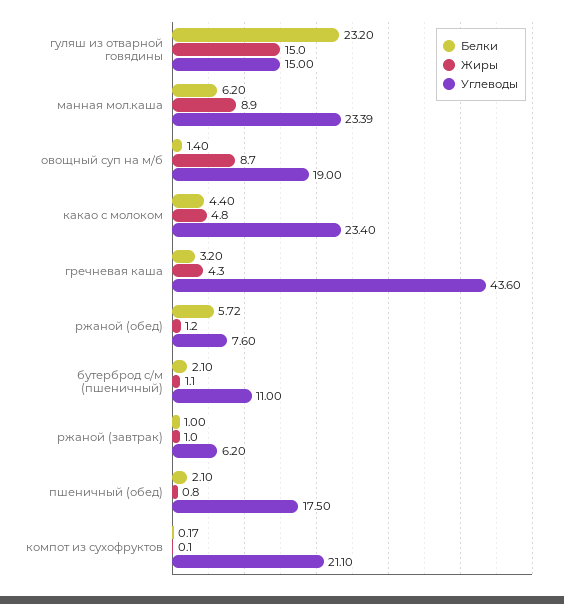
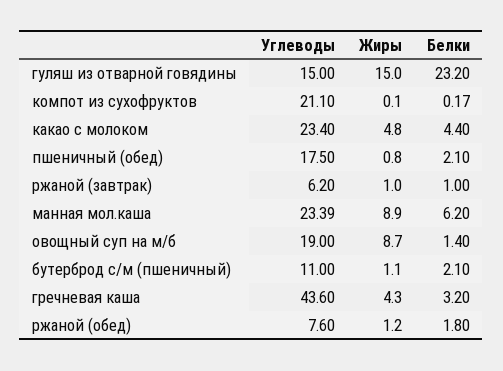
  {
    "Белки": {
      "гуляш из отварной говядины": 23.2,
      "манная мол.каша": 6.2,
      "овощный суп на м/б": 1.4,
      "какао с молоком": 4.4,
      "гречневая каша": 3.2,
-     "ржаной (обед)": 5.72,
+     "ржаной (обед)": 1.8,
      "бутерброд с/м (пшеничный)": 2.1,
      "ржаной (завтрак)": 1,
      "пшеничный (обед)": 2.1,
      "компот из сухофруктов": 0.17
    },
    "Жиры": {
      "гуляш из отварной говядины": 15,
      "манная мол.каша": 8.9,
      "овощный суп на м/б": 8.7,
      "какао с молоком": 4.8,
      "гречневая каша": 4.3,
      "ржаной (обед)": 1.2,
      "бутерброд с/м (пшеничный)": 1.1,
      "ржаной (завтрак)": 1,
      "пшеничный (обед)": 0.8,
      "компот из сухофруктов": 0.1
    },
    "Углеводы": {
      "гуляш из отварной говядины": 15,
      "манная мол.каша": 23.39,
      "овощный суп на м/б": 19,
      "какао с молоком": 23.4,
      "гречневая каша": 43.6,
      "ржаной (обед)": 7.6,
      "бутерброд с/м (пшеничный)": 11,
      "ржаной (завтрак)": 6.2,
      "пшеничный (обед)": 17.5,
      "компот из сухофруктов": 21.1
    }
  }

